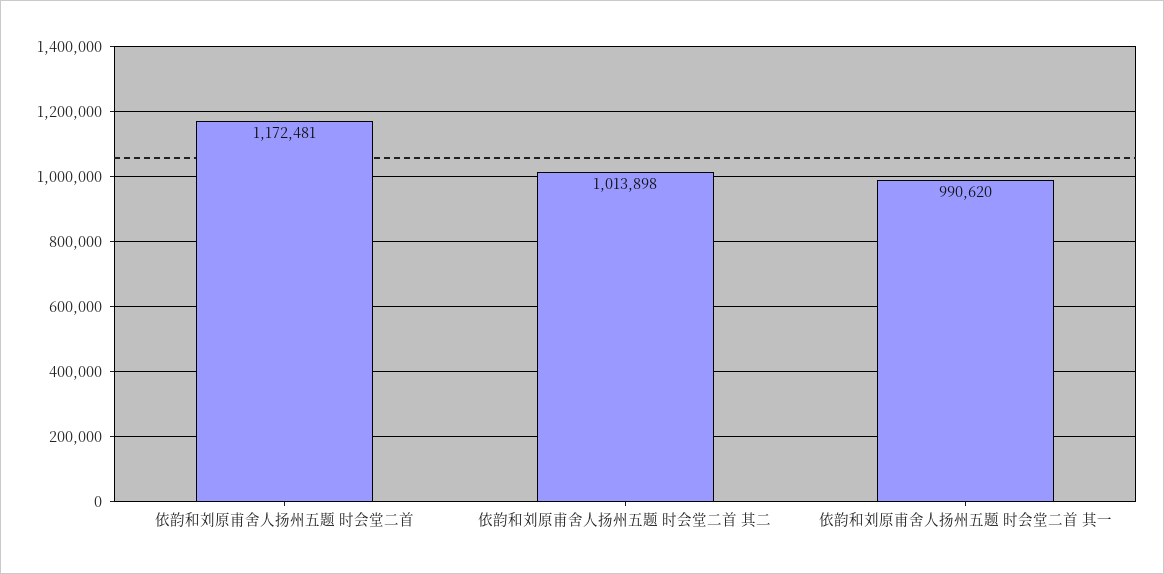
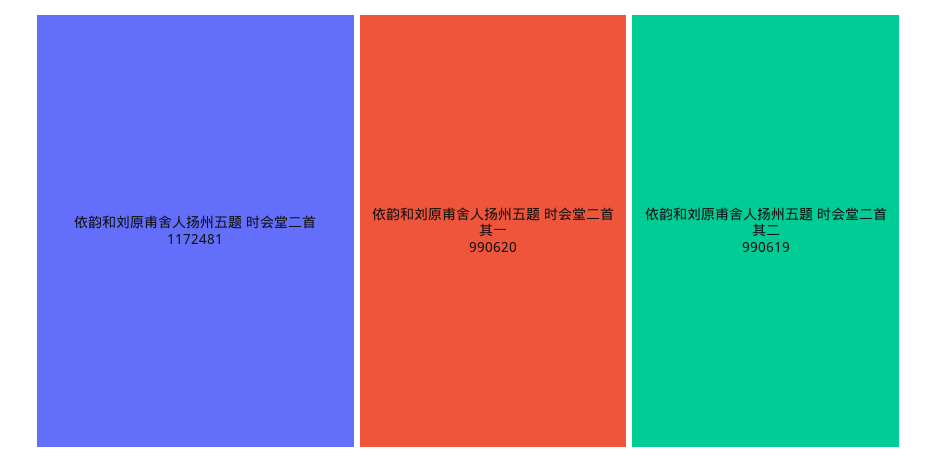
  {
    "依韵和刘原甫舍人扬州五题 时会堂二首": 1172481,
-   "依韵和刘原甫舍人扬州五题 时会堂二首 其二": 1013898,
+   "依韵和刘原甫舍人扬州五题 时会堂二首 其二": 990619,
    "依韵和刘原甫舍人扬州五题 时会堂二首 其一": 990620
  }

